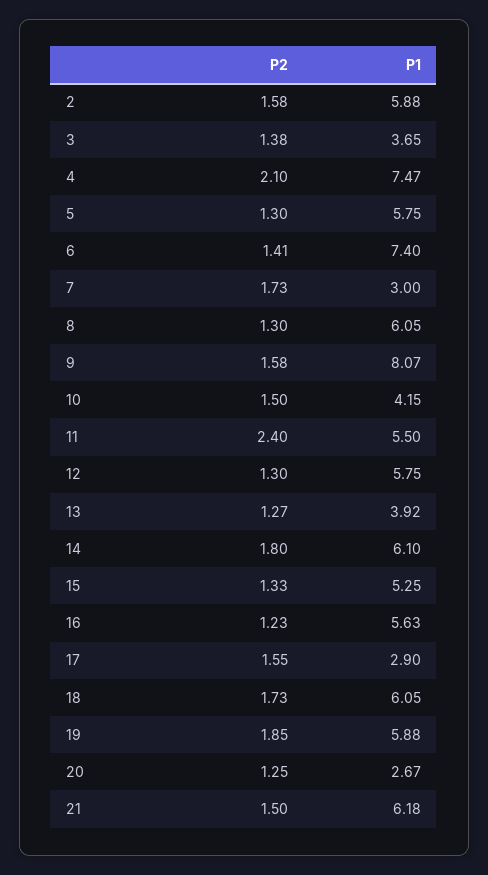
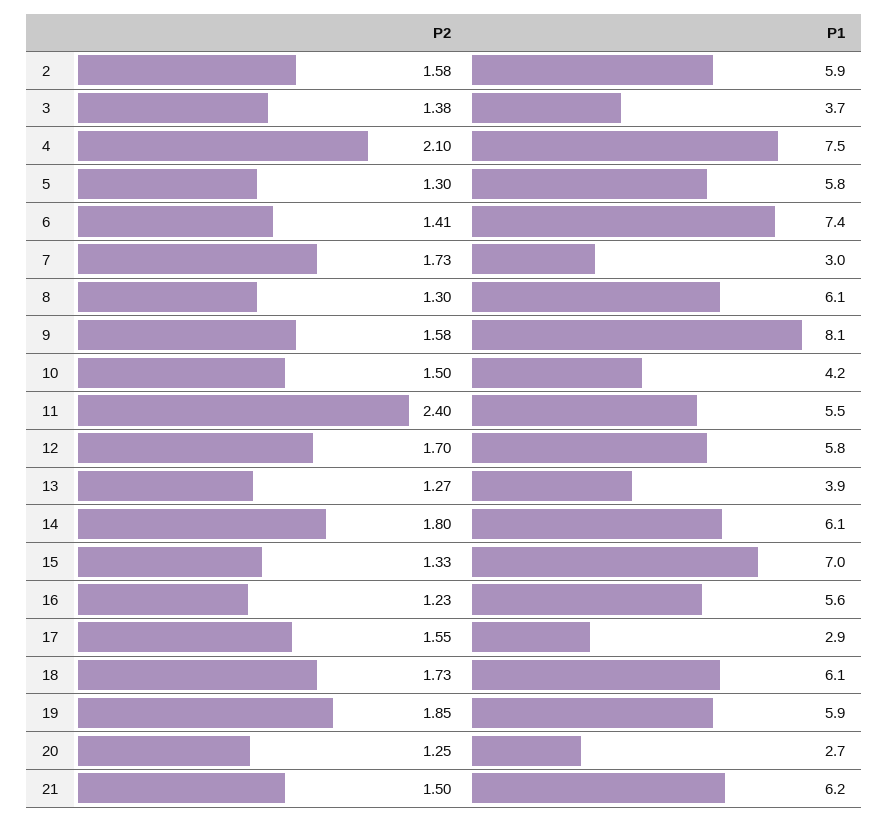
  {
    "P2": {
      "2": 1.58,
      "3": 1.38,
      "4": 2.1,
      "5": 1.3,
      "6": 1.41,
      "7": 1.73,
      "8": 1.3,
      "9": 1.58,
      "10": 1.5,
      "11": 2.4,
-     "12": 1.3,
+     "12": 1.7,
      "13": 1.27,
      "14": 1.8,
      "15": 1.33,
      "16": 1.23,
      "17": 1.55,
      "18": 1.73,
      "19": 1.85,
      "20": 1.25,
      "21": 1.5
    },
    "P1": {
      "2": 5.88,
      "3": 3.65,
      "4": 7.47,
      "5": 5.75,
      "6": 7.4,
      "7": 3,
      "8": 6.05,
      "9": 8.07,
      "10": 4.15,
      "11": 5.5,
      "12": 5.75,
      "13": 3.92,
      "14": 6.1,
-     "15": 5.25,
+     "15": 7,
      "16": 5.63,
      "17": 2.9,
      "18": 6.05,
      "19": 5.88,
      "20": 2.67,
      "21": 6.18
    }
  }

